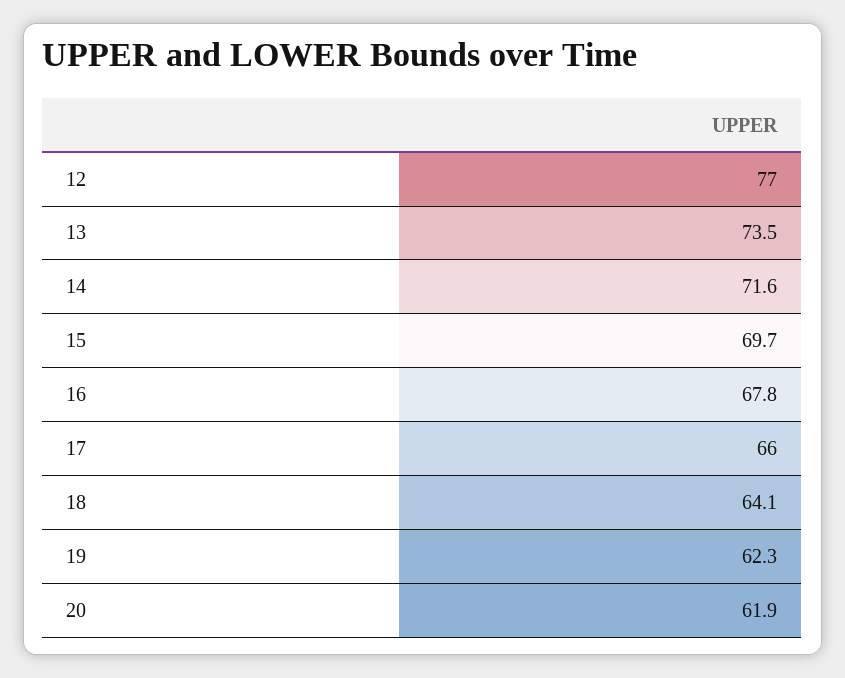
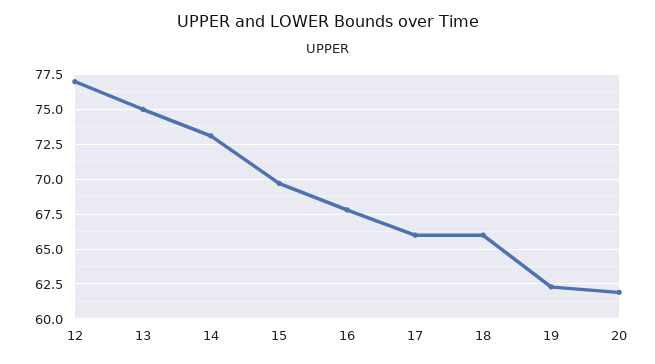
  {
    "12": 77,
-   "13": 73.5,
+   "13": 75,
-   "14": 71.6,
+   "14": 73,
    "15": 69.7,
    "16": 67.8,
    "17": 66,
-   "18": 64.1,
+   "18": 66,
    "19": 62.3,
    "20": 61.9
  }

